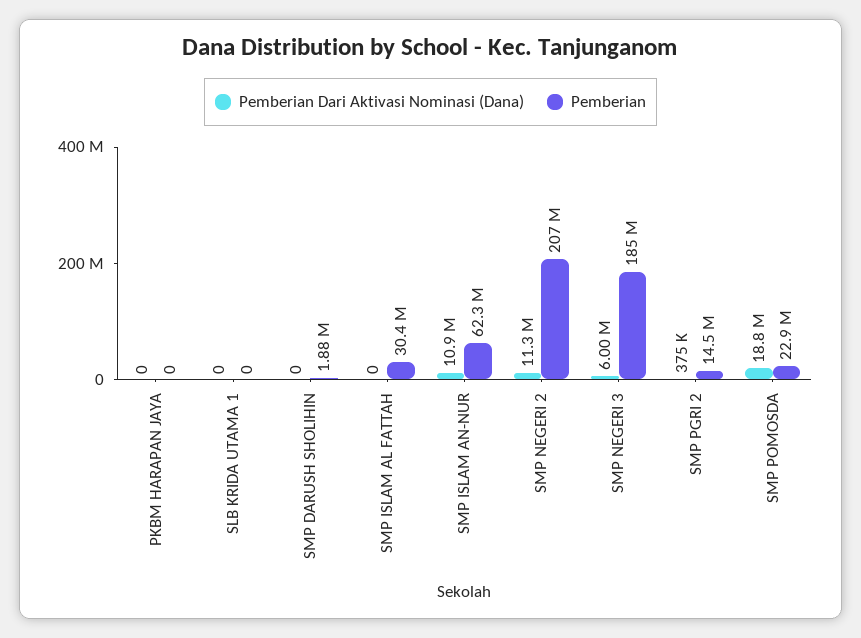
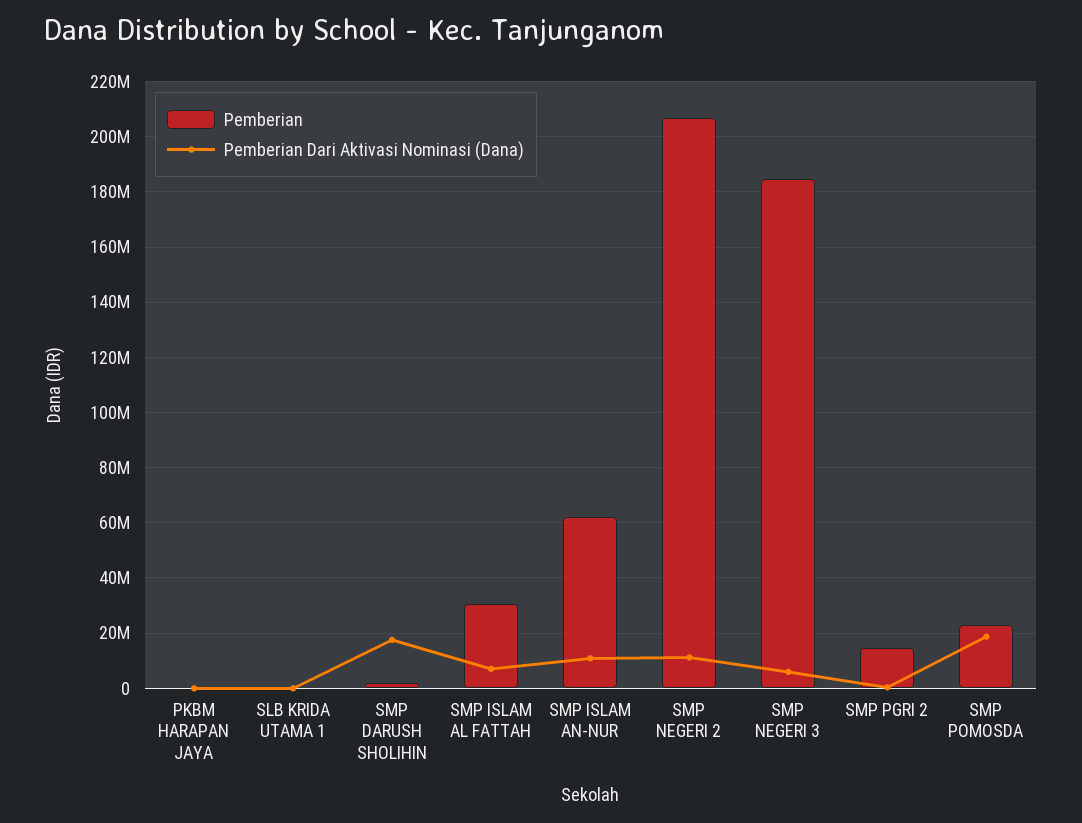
  {
    "Pemberian Dari Aktivasi Nominasi (Dana)": {
      "PKBM HARAPAN JAYA": 0,
      "SLB KRIDA UTAMA 1": 0,
-     "SMP DARUSH SHOLIHIN": 0,
+     "SMP DARUSH SHOLIHIN": 17500000,
-     "SMP ISLAM AL FATTAH": 0,
+     "SMP ISLAM AL FATTAH": 7500000,
      "SMP ISLAM AN-NUR": 10900000,
      "SMP NEGERI 2": 11300000,
      "SMP NEGERI 3": 6000000,
      "SMP PGRI 2": 375000,
      "SMP POMOSDA": 18800000
    },
    "Pemberian": {
      "PKBM HARAPAN JAYA": 0,
      "SLB KRIDA UTAMA 1": 0,
      "SMP DARUSH SHOLIHIN": 1880000,
      "SMP ISLAM AL FATTAH": 30400000,
      "SMP ISLAM AN-NUR": 62300000,
      "SMP NEGERI 2": 207000000,
      "SMP NEGERI 3": 185000000,
      "SMP PGRI 2": 14500000,
      "SMP POMOSDA": 22900000
    }
  }

